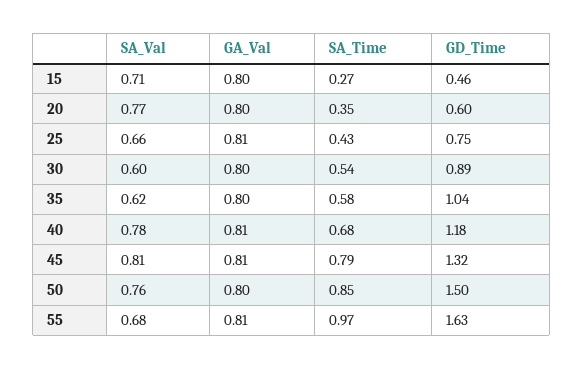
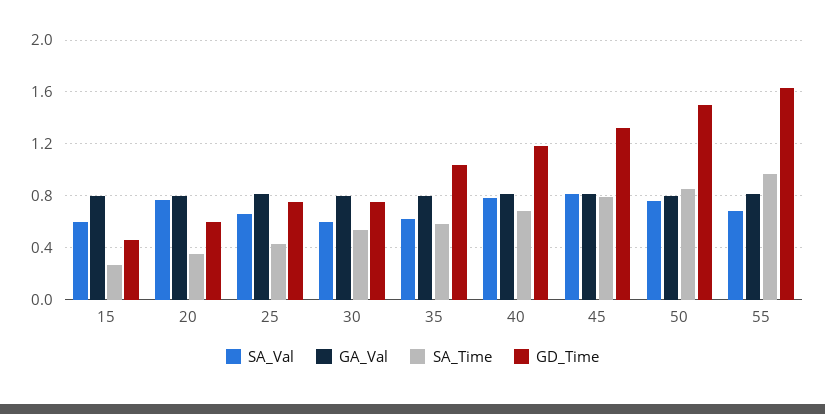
  {
    "SA_Val": {
-     "15": 0.71,
+     "15": 0.6,
      "20": 0.77,
      "25": 0.66,
      "30": 0.6,
      "35": 0.62,
      "40": 0.78,
      "45": 0.81,
      "50": 0.76,
      "55": 0.68
    },
    "GA_Val": {
      "15": 0.8,
      "20": 0.8,
      "25": 0.81,
      "30": 0.8,
      "35": 0.8,
      "40": 0.81,
      "45": 0.81,
      "50": 0.8,
      "55": 0.81
    },
    "SA_Time": {
      "15": 0.27,
      "20": 0.35,
      "25": 0.43,
      "30": 0.54,
      "35": 0.58,
      "40": 0.68,
      "45": 0.79,
      "50": 0.85,
      "55": 0.97
    },
    "GD_Time": {
      "15": 0.46,
      "20": 0.6,
      "25": 0.75,
-     "30": 0.89,
+     "30": 0.75,
      "35": 1.04,
      "40": 1.18,
      "45": 1.32,
      "50": 1.5,
      "55": 1.63
    }
  }

